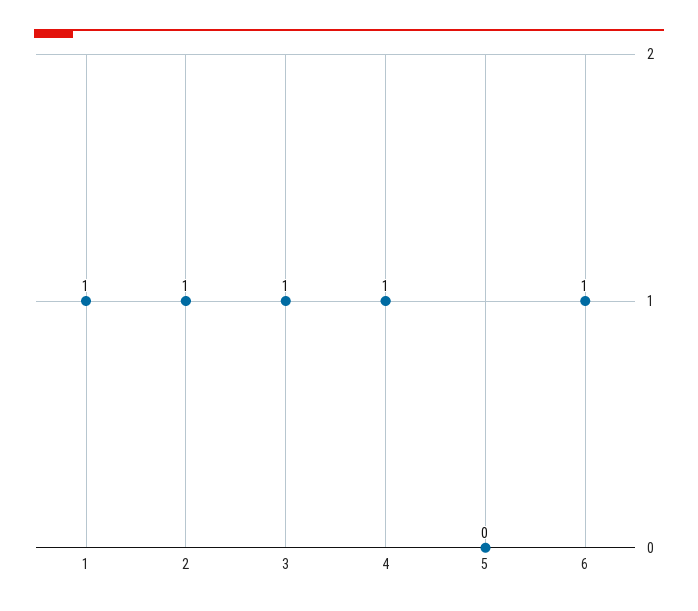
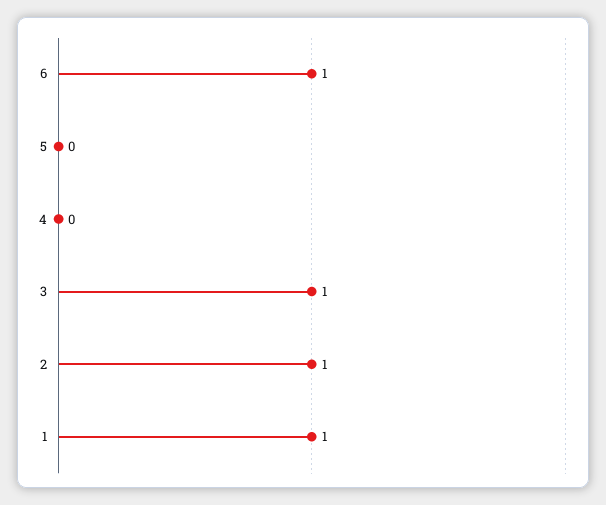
  {
    "1": 1,
    "2": 1,
    "3": 1,
-   "4": 1,
+   "4": 0,
    "5": 0,
    "6": 1
  }

